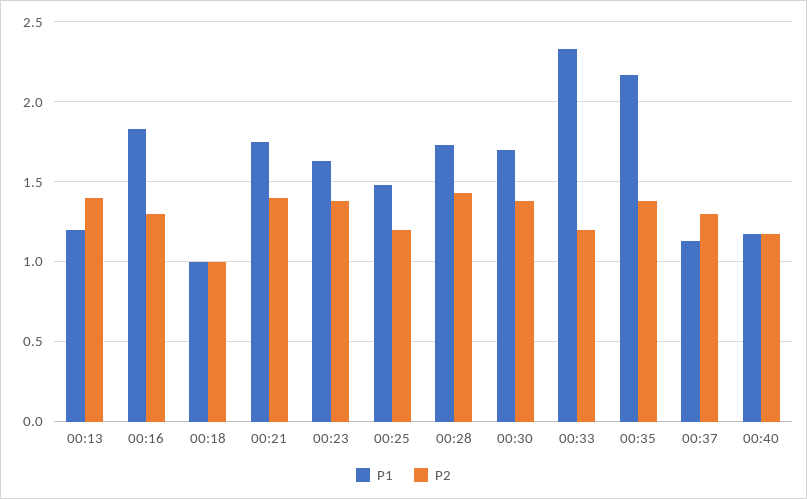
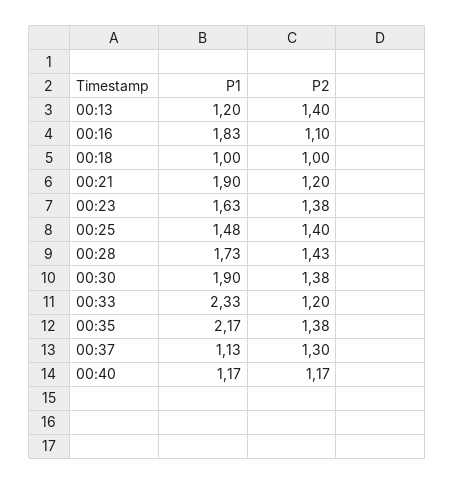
  {
    "P1": {
      "00:13": 1.2,
      "00:16": 1.83,
      "00:18": 1,
-     "00:21": 1.75,
+     "00:21": 1.9,
      "00:23": 1.63,
      "00:25": 1.48,
      "00:28": 1.73,
-     "00:30": 1.7,
+     "00:30": 1.9,
      "00:33": 2.33,
      "00:35": 2.17,
      "00:37": 1.13,
      "00:40": 1.17
    },
    "P2": {
      "00:13": 1.4,
-     "00:16": 1.3,
+     "00:16": 1.1,
      "00:18": 1,
-     "00:21": 1.4,
+     "00:21": 1.2,
      "00:23": 1.38,
-     "00:25": 1.2,
+     "00:25": 1.4,
      "00:28": 1.43,
      "00:30": 1.38,
      "00:33": 1.2,
      "00:35": 1.38,
      "00:37": 1.3,
      "00:40": 1.17
    }
  }

